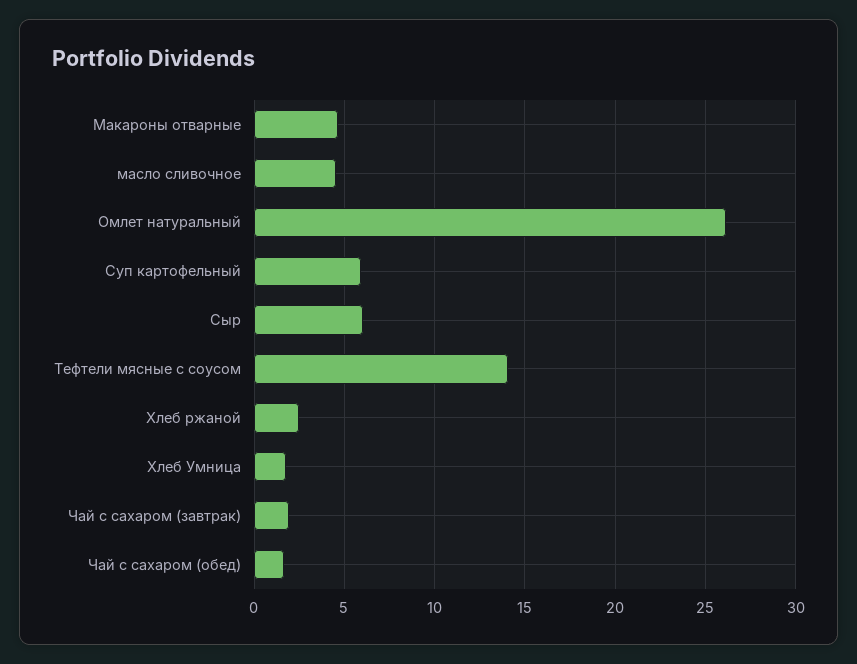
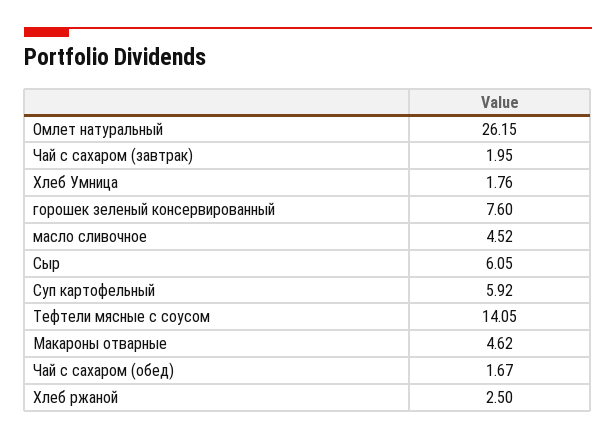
  {
    "Макароны отварные": 4.62,
    "масло сливочное": 4.52,
    "Омлет натуральный": 26.15,
    "Суп картофельный": 5.92,
    "Сыр": 6.05,
    "Тефтели мясные с соусом": 14.05,
    "Хлеб ржаной": 2.5,
    "Хлеб Умница": 1.76,
    "Чай с сахаром (завтрак)": 1.95,
-   "Чай с сахаром (обед)": 1.67
+   "Чай с сахаром (обед)": 1.67,
+   "горошек зеленый консервированный": 7.6
  }

